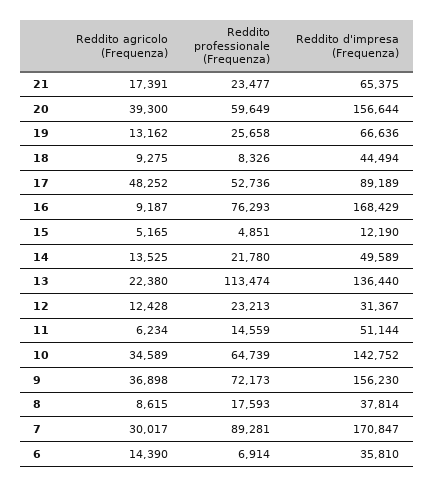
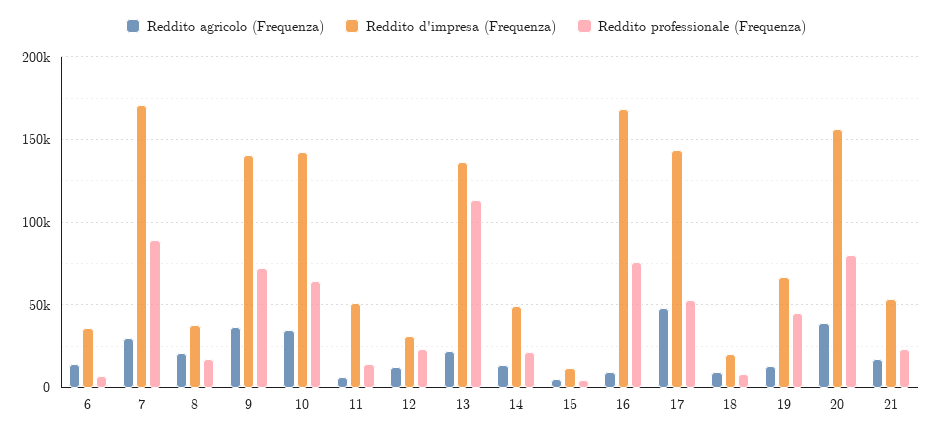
  {
    "Reddito agricolo (Frequenza)": {
      "21": 17391,
      "20": 39300,
      "19": 13162,
      "18": 9275,
      "17": 48252,
      "16": 9187,
      "15": 5165,
      "14": 13525,
      "13": 22380,
      "12": 12428,
      "11": 6234,
      "10": 34589,
      "9": 36898,
-     "8": 8615,
+     "8": 20000,
      "7": 30017,
      "6": 14390
    },
    "Reddito professionale (Frequenza)": {
      "21": 23477,
-     "20": 59649,
+     "20": 80000,
-     "19": 25658,
+     "19": 45000,
      "18": 8326,
      "17": 52736,
      "16": 76293,
      "15": 4851,
      "14": 21780,
      "13": 113474,
      "12": 23213,
      "11": 14559,
      "10": 64739,
      "9": 72173,
      "8": 17593,
      "7": 89281,
      "6": 6914
    },
    "Reddito d'impresa (Frequenza)": {
-     "21": 65375,
+     "21": 55000,
      "20": 156644,
      "19": 66636,
-     "18": 44494,
+     "18": 20000,
-     "17": 89189,
+     "17": 145000,
      "16": 168429,
      "15": 12190,
      "14": 49589,
      "13": 136440,
      "12": 31367,
      "11": 51144,
      "10": 142752,
-     "9": 156230,
+     "9": 140000,
      "8": 37814,
      "7": 170847,
      "6": 35810
    }
  }

